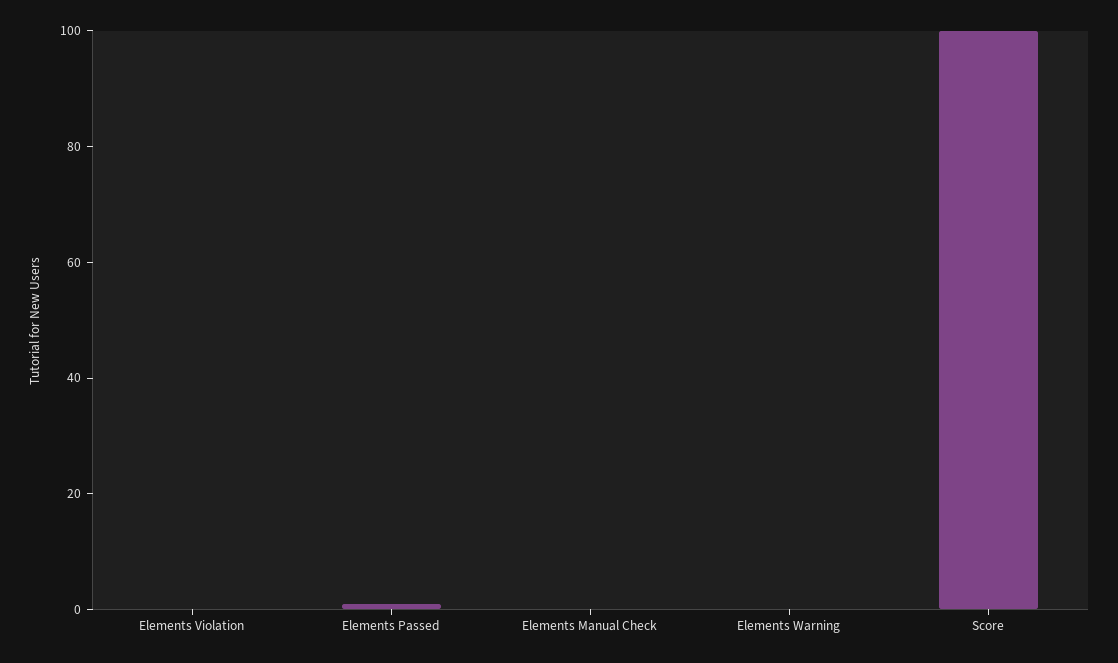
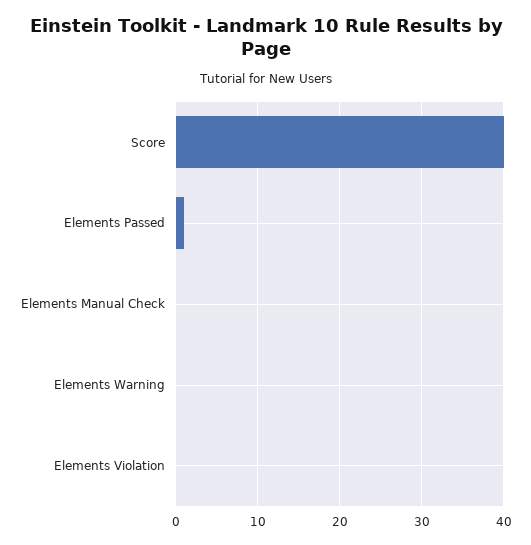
  {
    "Elements Violation": 0,
    "Elements Passed": 1,
    "Elements Manual Check": 0,
    "Elements Warning": 0,
-   "Score": 100
+   "Score": 40
  }

